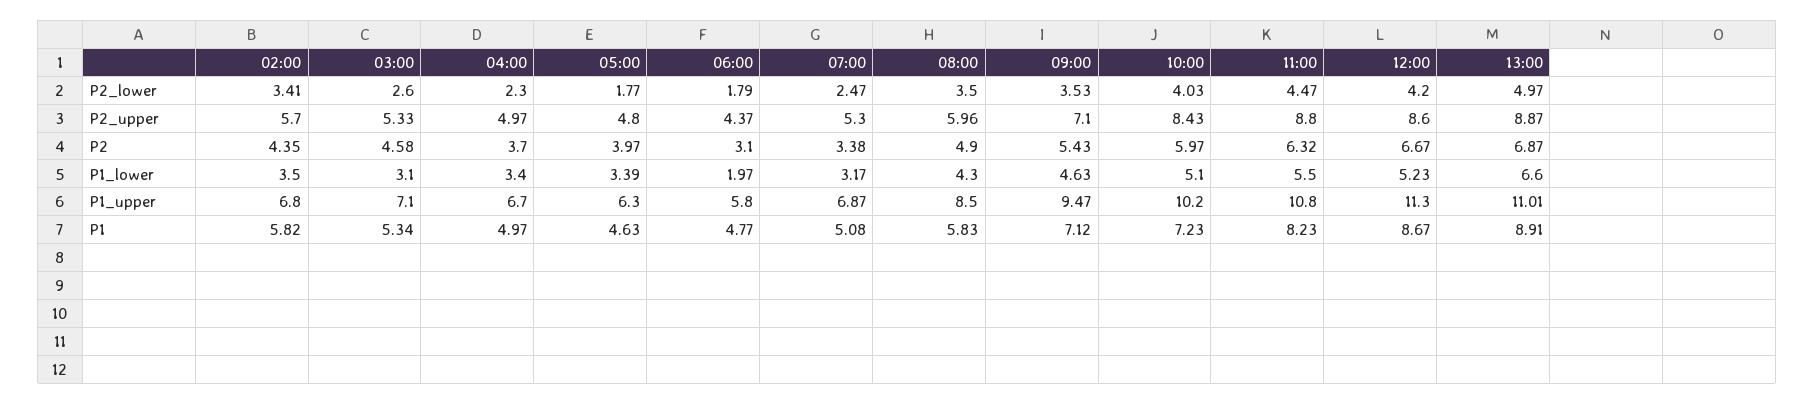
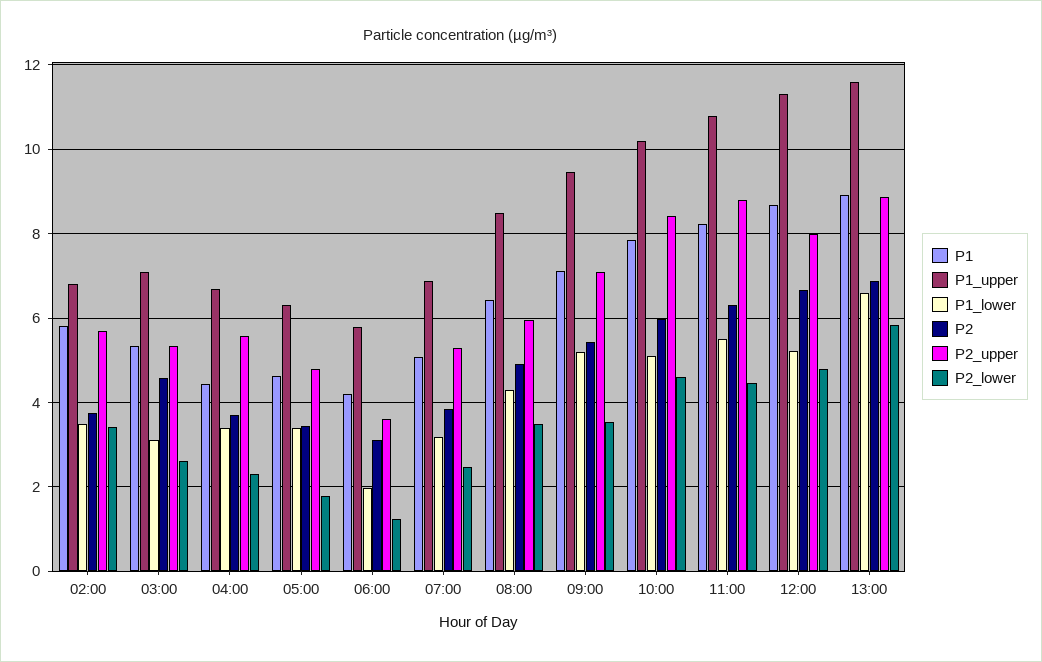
  {
    "P2_lower": {
      "02:00": 3.41,
      "03:00": 2.6,
      "04:00": 2.3,
      "05:00": 1.77,
-     "06:00": 1.79,
+     "06:00": 1.2,
      "07:00": 2.47,
      "08:00": 3.5,
      "09:00": 3.53,
-     "10:00": 4.03,
+     "10:00": 4.6,
      "11:00": 4.47,
-     "12:00": 4.2,
+     "12:00": 4.8,
-     "13:00": 4.97
+     "13:00": 5.8
    },
    "P2_upper": {
      "02:00": 5.7,
      "03:00": 5.33,
-     "04:00": 4.97,
+     "04:00": 5.6,
      "05:00": 4.8,
-     "06:00": 4.37,
+     "06:00": 3.6,
      "07:00": 5.3,
      "08:00": 5.96,
      "09:00": 7.1,
      "10:00": 8.43,
      "11:00": 8.8,
-     "12:00": 8.6,
+     "12:00": 8,
      "13:00": 8.87
    },
    "P2": {
-     "02:00": 4.35,
+     "02:00": 3.8,
      "03:00": 4.58,
      "04:00": 3.7,
-     "05:00": 3.97,
+     "05:00": 3.4,
      "06:00": 3.1,
-     "07:00": 3.38,
+     "07:00": 3.8,
      "08:00": 4.9,
      "09:00": 5.43,
      "10:00": 5.97,
      "11:00": 6.32,
      "12:00": 6.67,
      "13:00": 6.87
    },
    "P1_lower": {
      "02:00": 3.5,
      "03:00": 3.1,
      "04:00": 3.4,
      "05:00": 3.39,
      "06:00": 1.97,
      "07:00": 3.17,
      "08:00": 4.3,
-     "09:00": 4.63,
+     "09:00": 5.2,
      "10:00": 5.1,
      "11:00": 5.5,
      "12:00": 5.23,
      "13:00": 6.6
    },
    "P1_upper": {
      "02:00": 6.8,
      "03:00": 7.1,
      "04:00": 6.7,
      "05:00": 6.3,
      "06:00": 5.8,
      "07:00": 6.87,
      "08:00": 8.5,
      "09:00": 9.47,
      "10:00": 10.2,
      "11:00": 10.8,
      "12:00": 11.3,
-     "13:00": 11.01
+     "13:00": 11.6
    },
    "P1": {
      "02:00": 5.82,
      "03:00": 5.34,
-     "04:00": 4.97,
+     "04:00": 4.4,
      "05:00": 4.63,
-     "06:00": 4.77,
+     "06:00": 4.2,
      "07:00": 5.08,
-     "08:00": 5.83,
+     "08:00": 6.4,
      "09:00": 7.12,
-     "10:00": 7.23,
+     "10:00": 7.8,
      "11:00": 8.23,
      "12:00": 8.67,
      "13:00": 8.91
    }
  }

